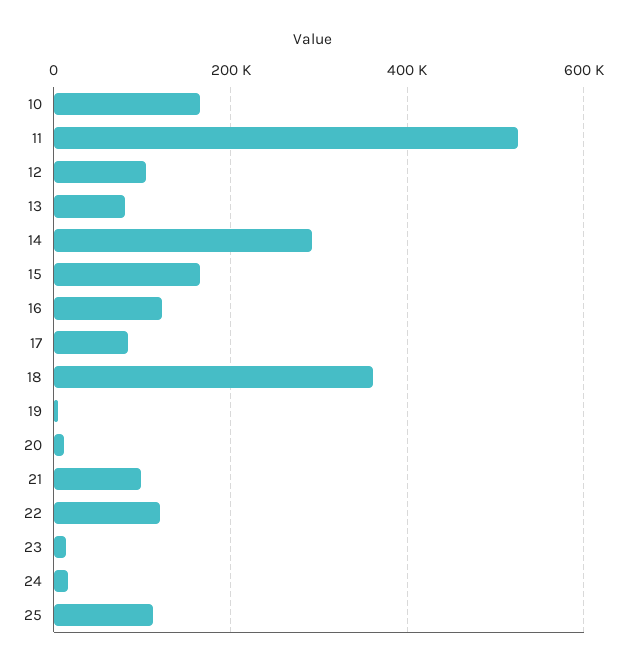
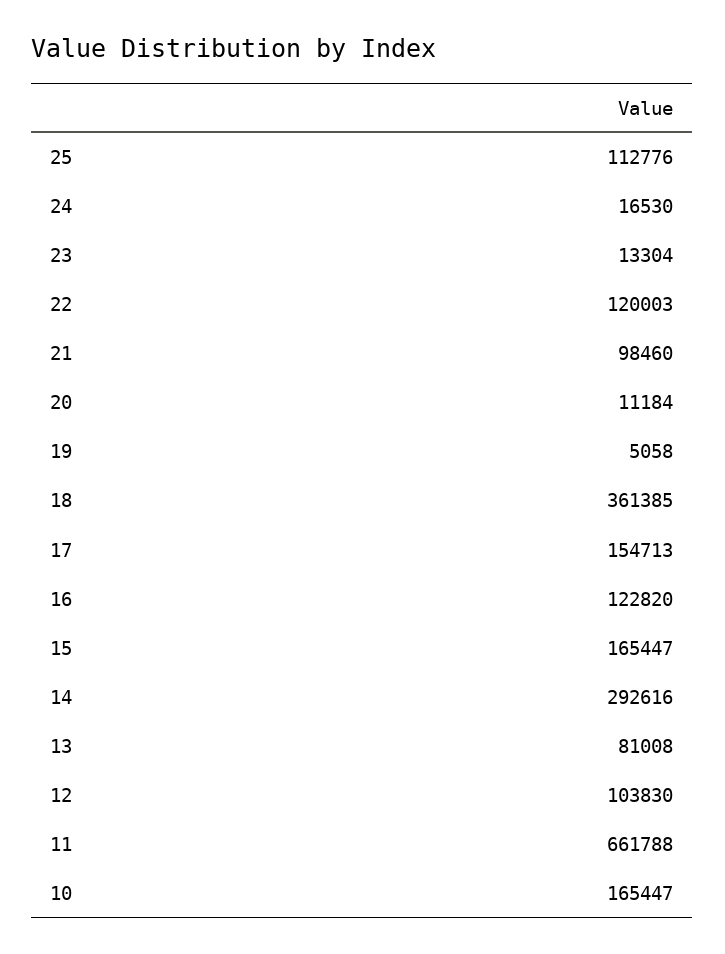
  {
    "10": 165447,
-   "11": 520000,
+   "11": 661788,
    "12": 103830,
    "13": 81008,
    "14": 292616,
    "15": 165447,
    "16": 122820,
-   "17": 80000,
+   "17": 154713,
    "18": 361385,
    "19": 5058,
    "20": 11184,
    "21": 98460,
    "22": 120003,
    "23": 13304,
    "24": 16530,
    "25": 112776
  }

